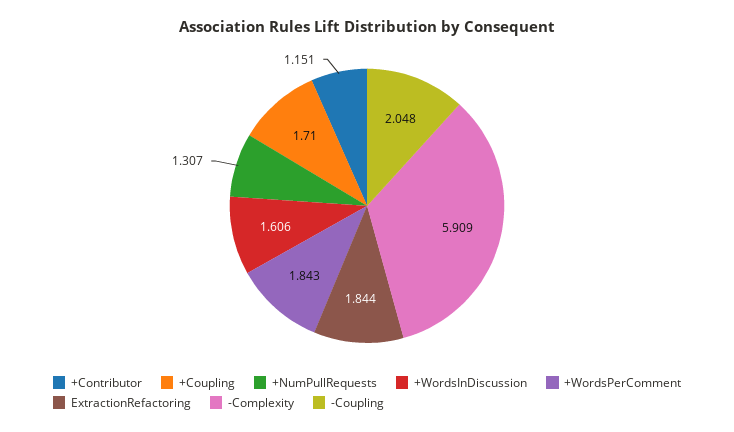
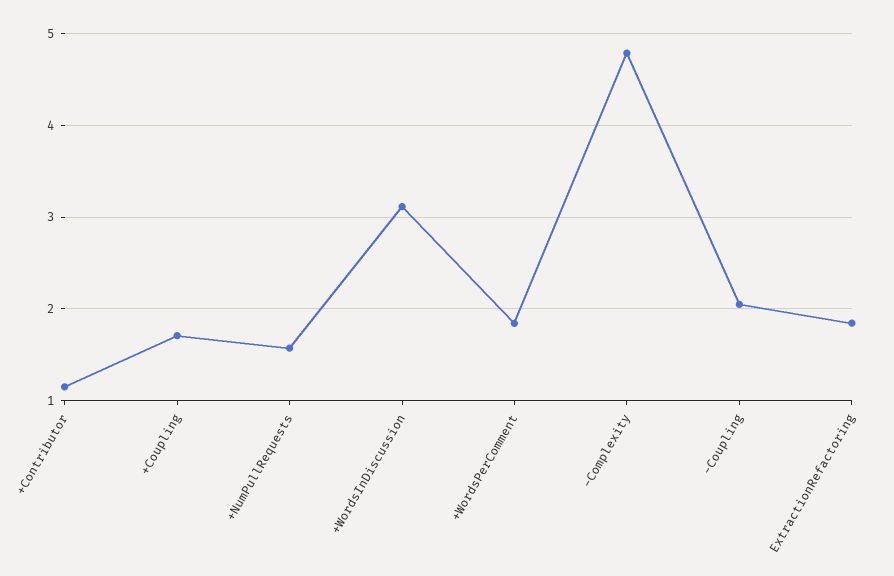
  {
    "+Contributor": 1.151,
    "+Coupling": 1.71,
-   "+NumPullRequests": 1.307,
+   "+NumPullRequests": 1.6,
-   "+WordsInDiscussion": 1.606,
+   "+WordsInDiscussion": 3.1,
    "+WordsPerComment": 1.843,
    "ExtractionRefactoring": 1.844,
-   "-Complexity": 5.909,
+   "-Complexity": 4.8,
    "-Coupling": 2.048
  }

